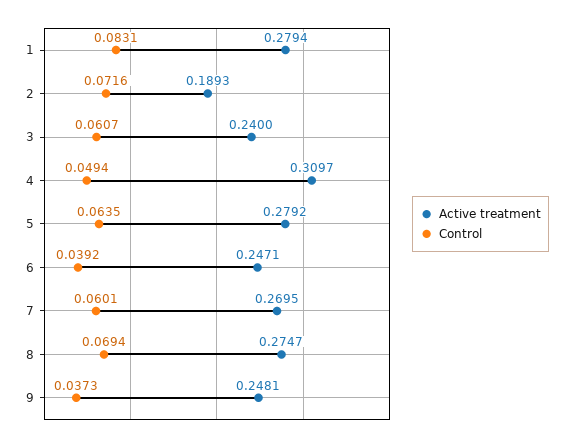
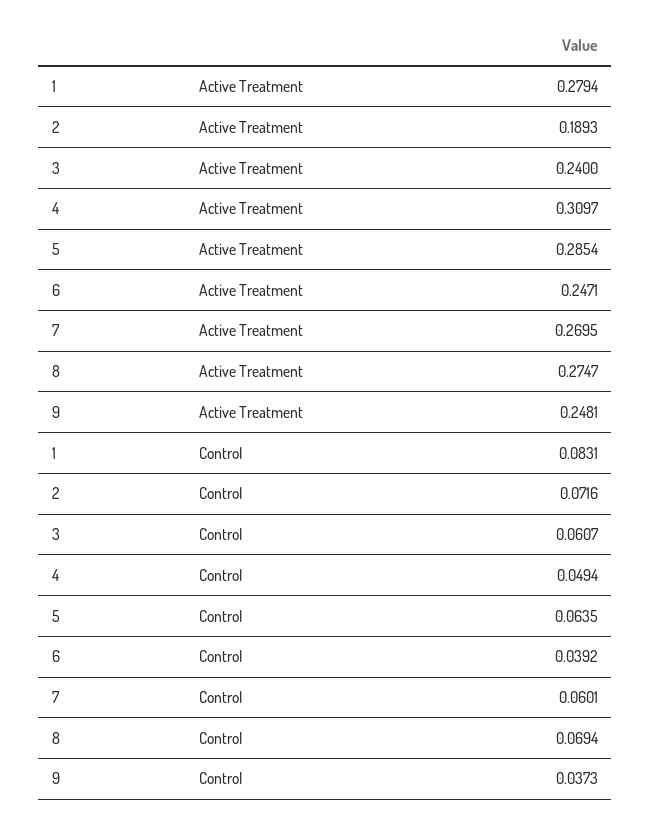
  {
    "Active treatment": {
      "1": 0.2794,
      "2": 0.1893,
      "3": 0.24,
      "4": 0.3097,
-     "5": 0.2792,
+     "5": 0.2854,
      "6": 0.2471,
      "7": 0.2695,
      "8": 0.2747,
      "9": 0.2481
    },
    "Control": {
      "1": 0.0831,
      "2": 0.0716,
      "3": 0.0607,
      "4": 0.0494,
      "5": 0.0635,
      "6": 0.0392,
      "7": 0.0601,
      "8": 0.0694,
      "9": 0.0373
    }
  }

